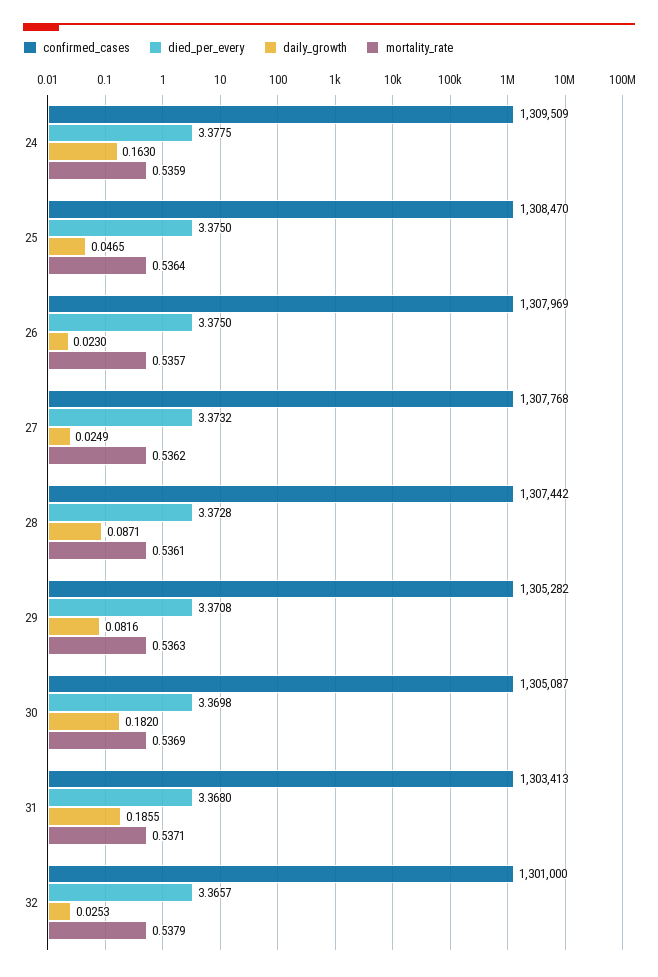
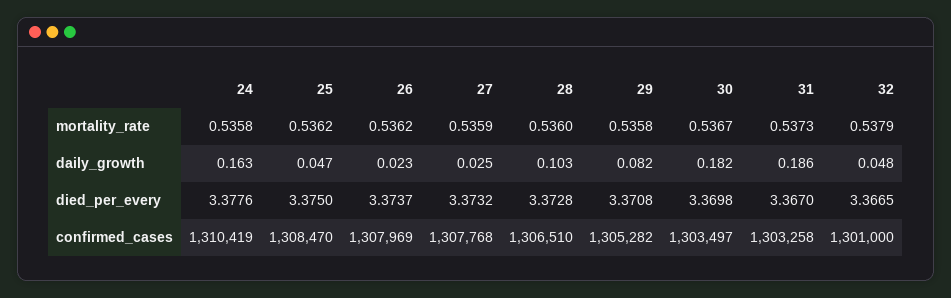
  {
    "confirmed_cases": {
-     "24": 1309509,
+     "24": 1310419,
      "25": 1308470,
      "26": 1307969,
      "27": 1307768,
-     "28": 1307442,
+     "28": 1306510,
      "29": 1305282,
-     "30": 1305087,
+     "30": 1303497,
-     "31": 1303413,
+     "31": 1303258,
      "32": 1301000
    },
    "died_per_every": {
-     "24": 3.3775,
+     "24": 3.3776,
      "25": 3.375,
-     "26": 3.375,
+     "26": 3.3737,
      "27": 3.3732,
      "28": 3.3728,
      "29": 3.3708,
      "30": 3.3698,
-     "31": 3.368,
+     "31": 3.367,
-     "32": 3.3657
+     "32": 3.3665
    },
    "daily_growth": {
      "24": 0.163,
      "25": 0.0465,
      "26": 0.023,
      "27": 0.0249,
-     "28": 0.0871,
+     "28": 0.103,
      "29": 0.0816,
      "30": 0.182,
      "31": 0.1855,
-     "32": 0.0253
+     "32": 0.048
    },
    "mortality_rate": {
-     "24": 0.5359,
+     "24": 0.5358,
-     "25": 0.5364,
+     "25": 0.5362,
-     "26": 0.5357,
+     "26": 0.5362,
-     "27": 0.5362,
+     "27": 0.5359,
-     "28": 0.5361,
+     "28": 0.536,
-     "29": 0.5363,
+     "29": 0.5358,
-     "30": 0.5369,
+     "30": 0.5367,
-     "31": 0.5371,
+     "31": 0.5373,
      "32": 0.5379
    }
  }

